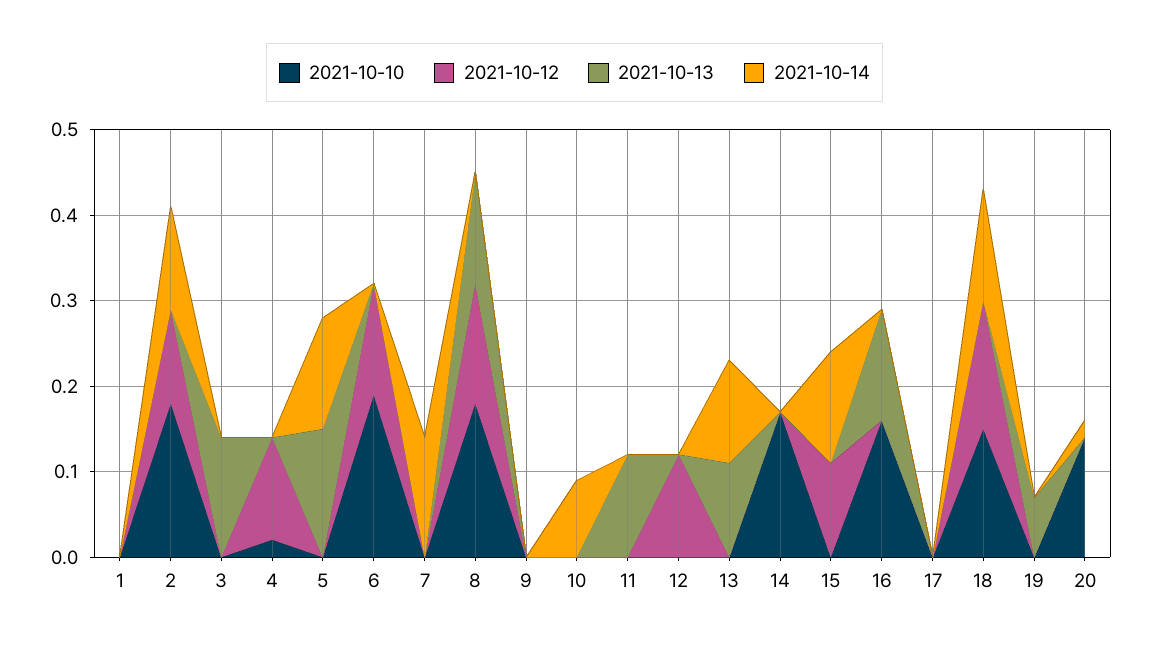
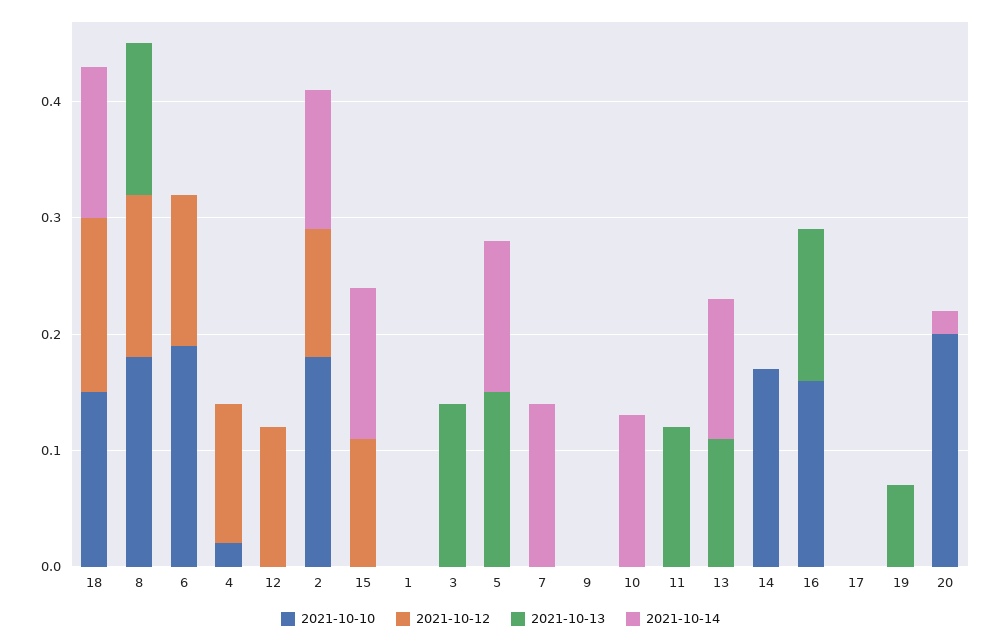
  {
    "2021-10-10": {
      "1": 0,
      "2": 0.18,
      "3": 0,
      "4": 0.02,
      "5": 0,
      "6": 0.19,
      "7": 0,
      "8": 0.18,
      "9": 0,
      "10": 0,
      "11": 0,
      "12": 0,
      "13": 0,
      "14": 0.17,
      "15": 0,
      "16": 0.16,
      "17": 0,
      "18": 0.15,
      "19": 0,
-     "20": 0.14
+     "20": 0.2
    },
    "2021-10-12": {
      "1": 0,
      "2": 0.11,
      "3": 0,
      "4": 0.12,
      "5": 0,
      "6": 0.13,
      "7": 0,
      "8": 0.14,
      "9": 0,
      "10": 0,
      "11": 0,
      "12": 0.12,
      "13": 0,
      "14": 0,
      "15": 0.11,
      "16": 0,
      "17": 0,
      "18": 0.15,
      "19": 0,
      "20": 0
    },
    "2021-10-13": {
      "1": 0,
      "2": 0,
      "3": 0.14,
      "4": 0,
      "5": 0.15,
      "6": 0,
      "7": 0,
      "8": 0.13,
      "9": 0,
      "10": 0,
      "11": 0.12,
      "12": 0,
      "13": 0.11,
      "14": 0,
      "15": 0,
      "16": 0.13,
      "17": 0,
      "18": 0,
      "19": 0.07,
      "20": 0
    },
    "2021-10-14": {
      "1": 0,
      "2": 0.12,
      "3": 0,
      "4": 0,
      "5": 0.13,
      "6": 0,
      "7": 0.14,
      "8": 0,
      "9": 0,
-     "10": 0.09,
+     "10": 0.13,
      "11": 0,
      "12": 0,
      "13": 0.12,
      "14": 0,
      "15": 0.13,
      "16": 0,
      "17": 0,
      "18": 0.13,
      "19": 0,
      "20": 0.02
    }
  }

